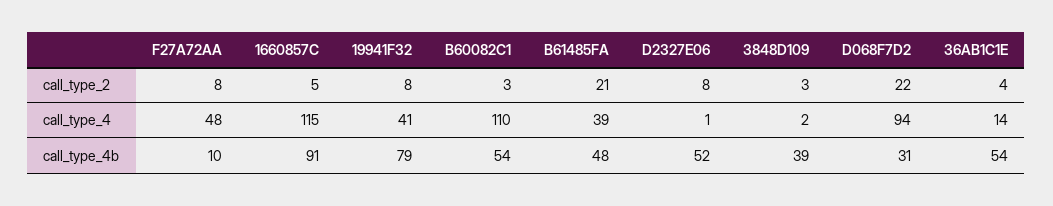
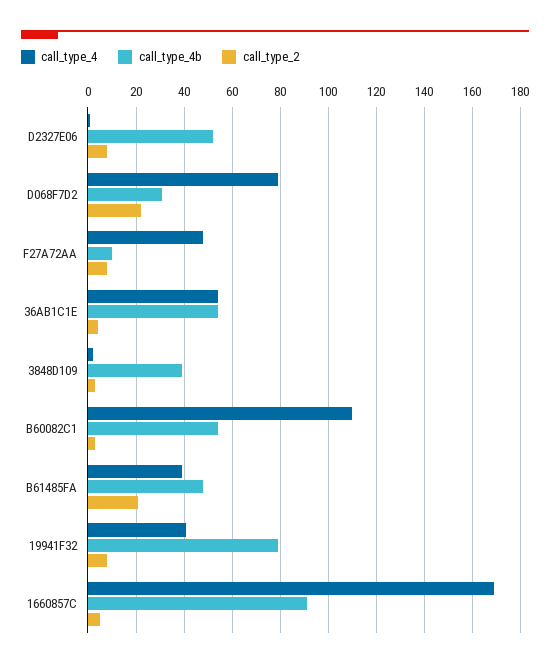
  {
    "call_type_2": {
      "F27A72AA": 8,
      "1660857C": 5,
      "19941F32": 8,
      "B60082C1": 3,
      "B61485FA": 21,
      "D2327E06": 8,
      "3848D109": 3,
      "D068F7D2": 22,
      "36AB1C1E": 4
    },
    "call_type_4": {
      "F27A72AA": 48,
-     "1660857C": 115,
+     "1660857C": 170,
      "19941F32": 41,
      "B60082C1": 110,
      "B61485FA": 39,
      "D2327E06": 1,
      "3848D109": 2,
-     "D068F7D2": 94,
+     "D068F7D2": 80,
-     "36AB1C1E": 14
+     "36AB1C1E": 55
    },
    "call_type_4b": {
      "F27A72AA": 10,
      "1660857C": 91,
      "19941F32": 79,
      "B60082C1": 54,
      "B61485FA": 48,
      "D2327E06": 52,
      "3848D109": 39,
      "D068F7D2": 31,
      "36AB1C1E": 54
    }
  }

